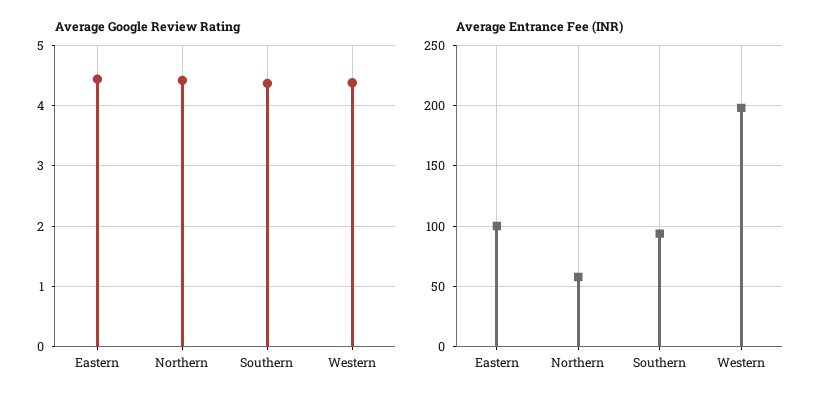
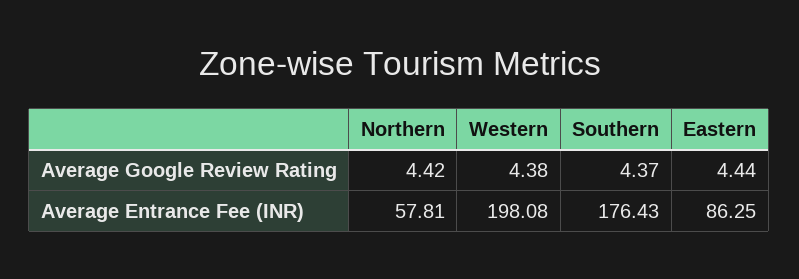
  {
    "Average Google Review Rating": {
      "Eastern": 4.44,
      "Northern": 4.42,
      "Southern": 4.37,
      "Western": 4.38
    },
    "Average Entrance Fee (INR)": {
-     "Eastern": 100,
+     "Eastern": 86.25,
      "Northern": 57.81,
-     "Southern": 95,
+     "Southern": 176.43,
      "Western": 198.08
    }
  }

